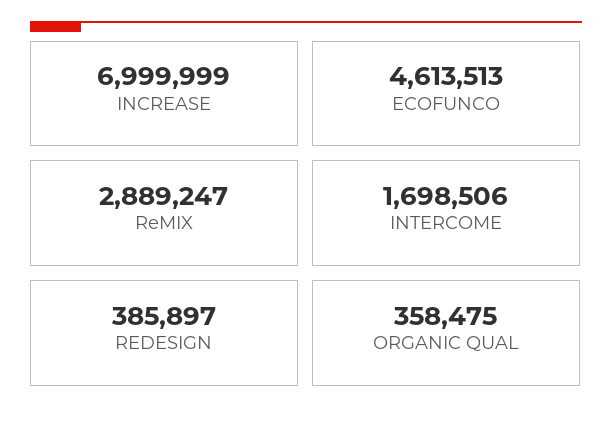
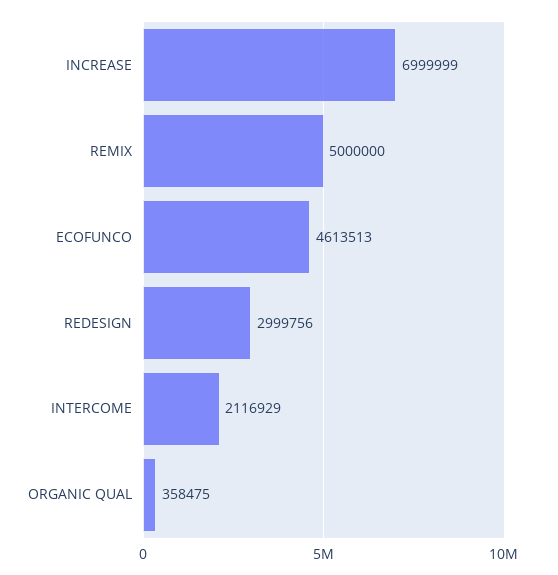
  {
    "INCREASE": 6999999,
    "ECOFUNCO": 4613513,
-   "ReMIX": 2889247,
+   "ReMIX": 5000000,
-   "INTERCOME": 1698506,
+   "INTERCOME": 2116929,
-   "REDESIGN": 385897,
+   "REDESIGN": 2999756,
    "ORGANIC QUAL": 358475
  }

